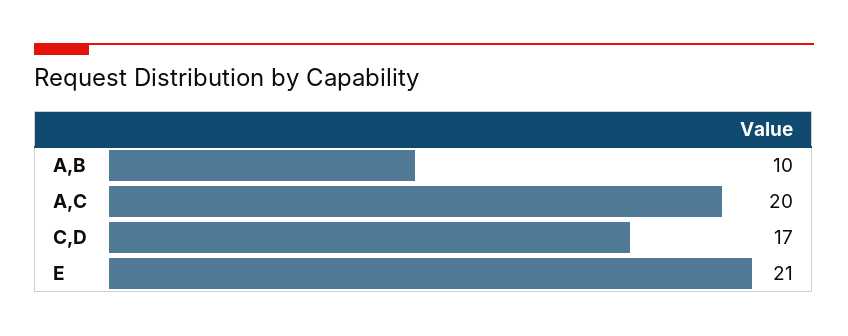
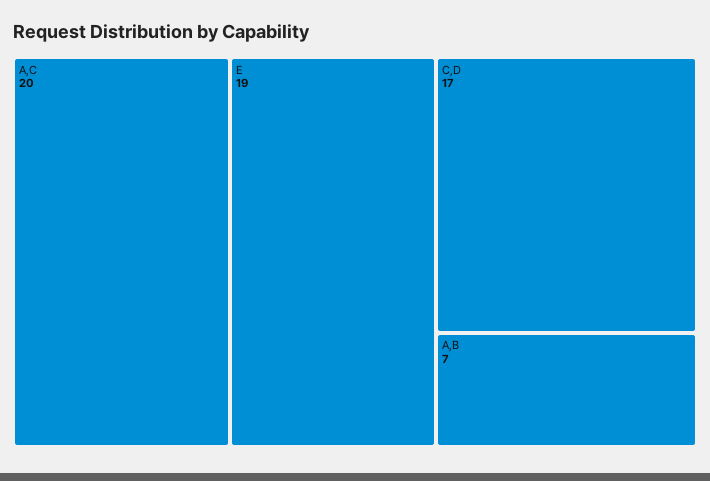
  {
-   "A,B": 10,
+   "A,B": 7,
    "A,C": 20,
    "C,D": 17,
-   "E": 21
+   "E": 19
  }

